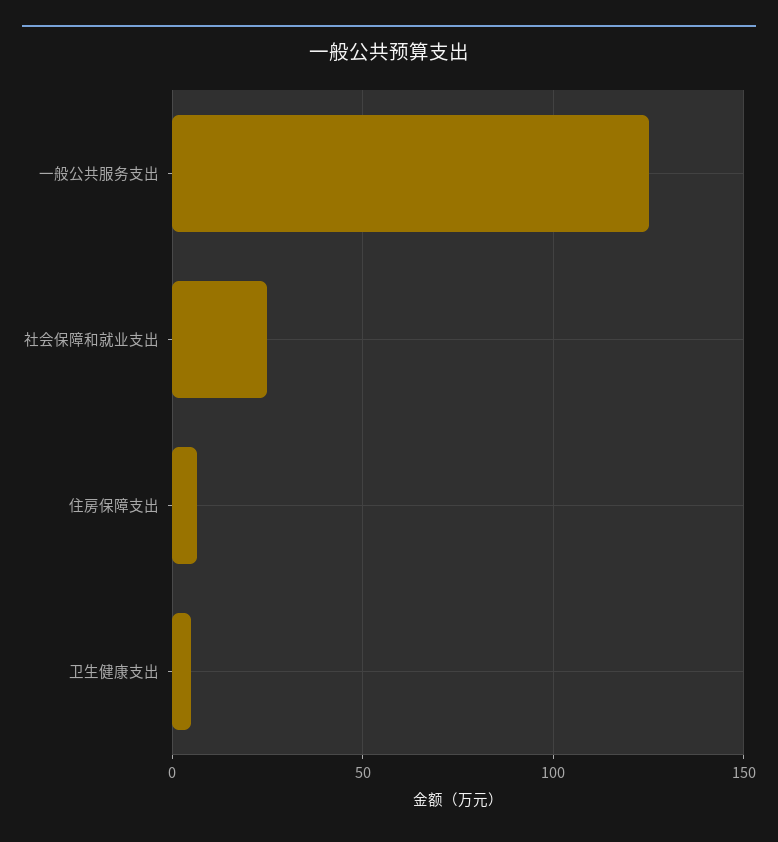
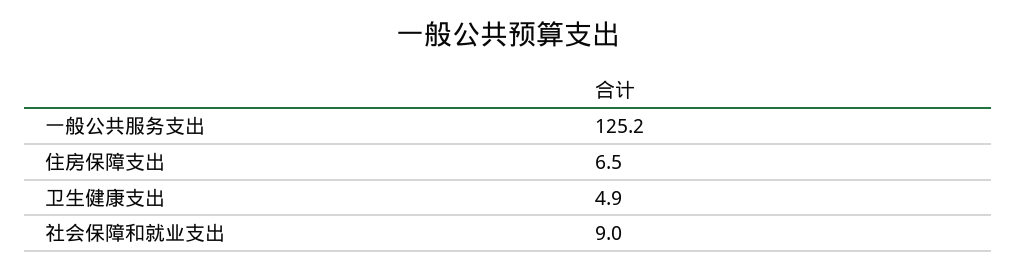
  {
    "一般公共服务支出": 125.2,
-   "社会保障和就业支出": 25,
+   "社会保障和就业支出": 9,
    "住房保障支出": 6.5,
    "卫生健康支出": 4.9
  }

